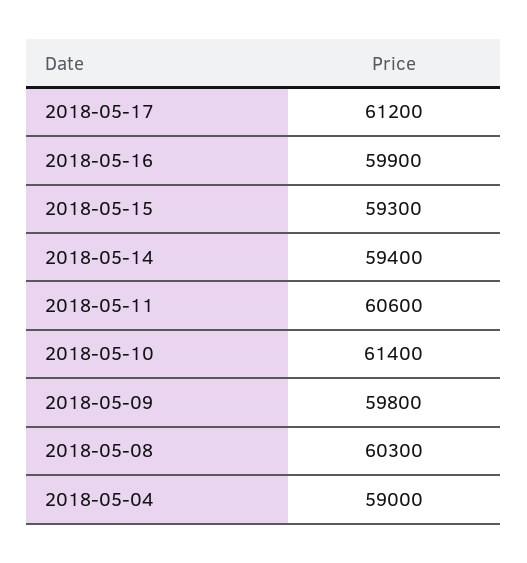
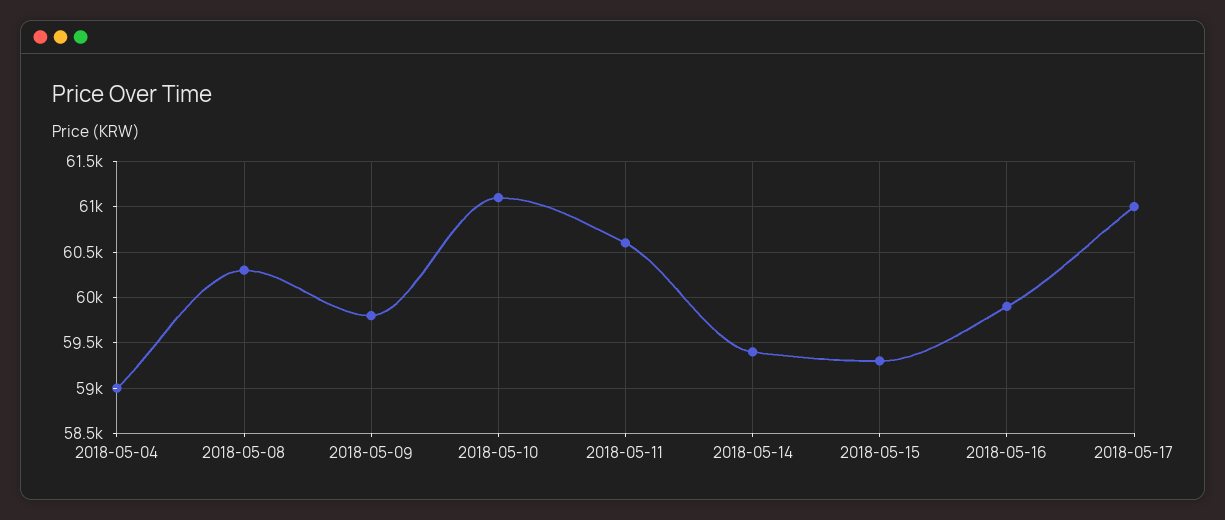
  {
-   "2018-05-17": 61200,
+   "2018-05-17": 61000,
    "2018-05-16": 59900,
    "2018-05-15": 59300,
    "2018-05-14": 59400,
    "2018-05-11": 60600,
-   "2018-05-10": 61400,
+   "2018-05-10": 61100,
    "2018-05-09": 59800,
    "2018-05-08": 60300,
    "2018-05-04": 59000
  }

